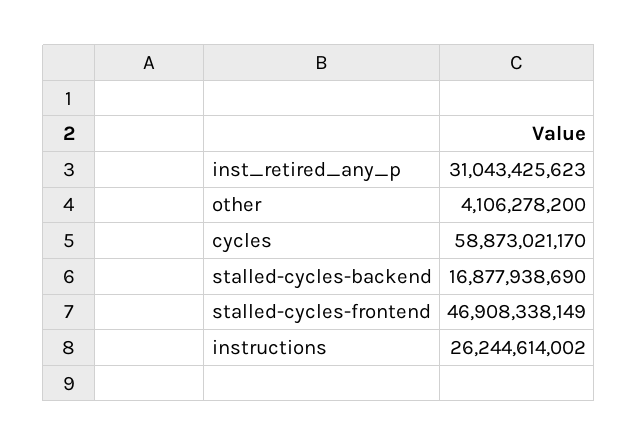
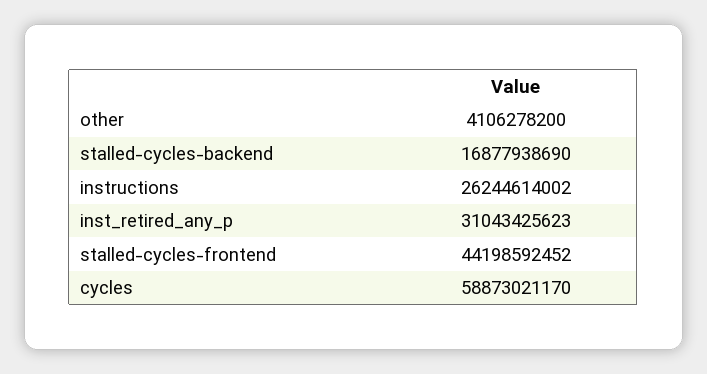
  {
    "inst_retired_any_p": 31043425623,
    "other": 4106278200,
    "cycles": 58873021170,
    "stalled-cycles-backend": 16877938690,
-   "stalled-cycles-frontend": 46908338149,
+   "stalled-cycles-frontend": 44198592452,
    "instructions": 26244614002
  }

